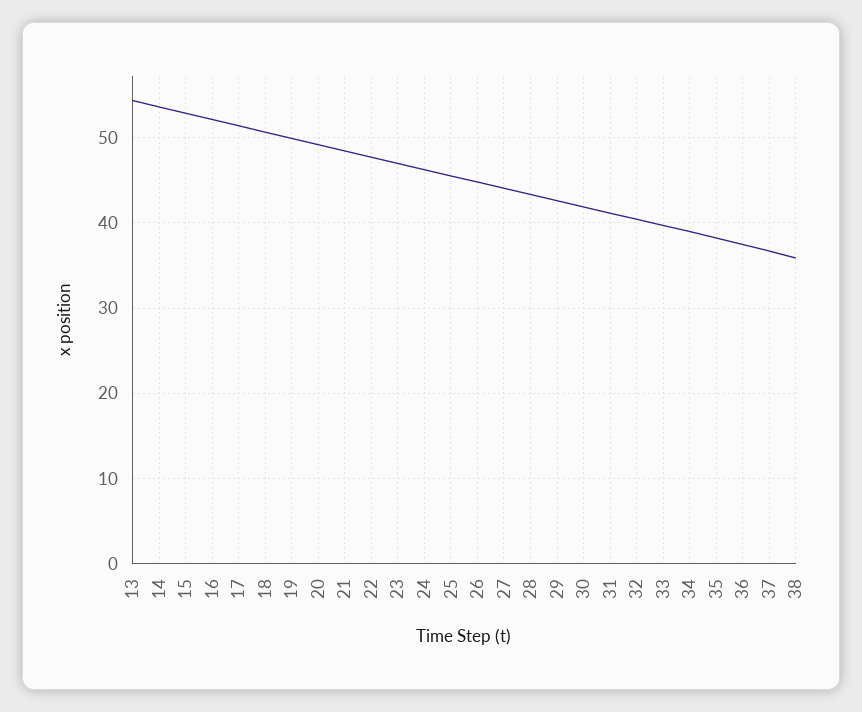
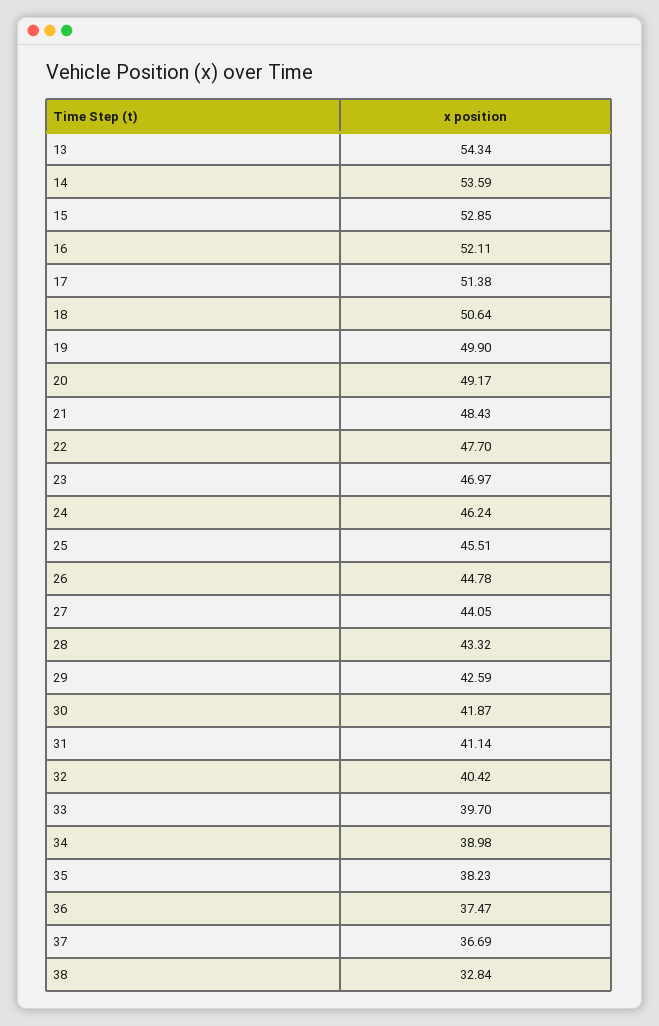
  {
    "13": 54.34,
    "14": 53.59,
    "15": 52.85,
    "16": 52.11,
    "17": 51.38,
    "18": 50.64,
    "19": 49.9,
    "20": 49.17,
    "21": 48.43,
    "22": 47.7,
    "23": 46.97,
    "24": 46.24,
    "25": 45.51,
    "26": 44.78,
    "27": 44.05,
    "28": 43.32,
    "29": 42.59,
    "30": 41.87,
    "31": 41.14,
    "32": 40.42,
    "33": 39.7,
    "34": 38.98,
    "35": 38.23,
    "36": 37.47,
    "37": 36.69,
-   "38": 36
+   "38": 32.84
  }

